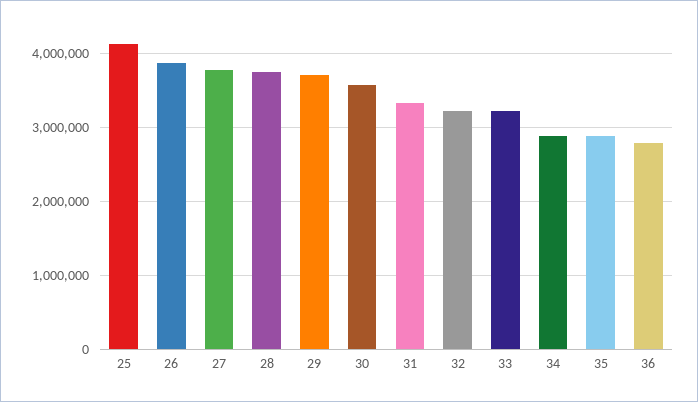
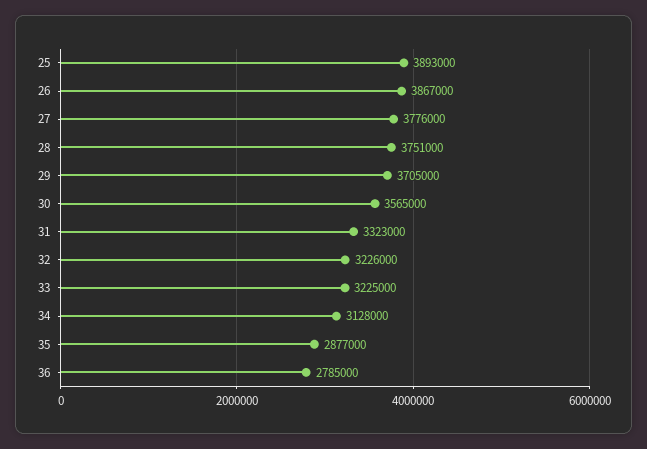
  {
-   "25": 4100000,
+   "25": 3893000,
    "26": 3867000,
    "27": 3776000,
    "28": 3751000,
    "29": 3705000,
    "30": 3565000,
    "31": 3323000,
    "32": 3226000,
    "33": 3225000,
-   "34": 2900000,
+   "34": 3128000,
    "35": 2877000,
    "36": 2785000
  }

